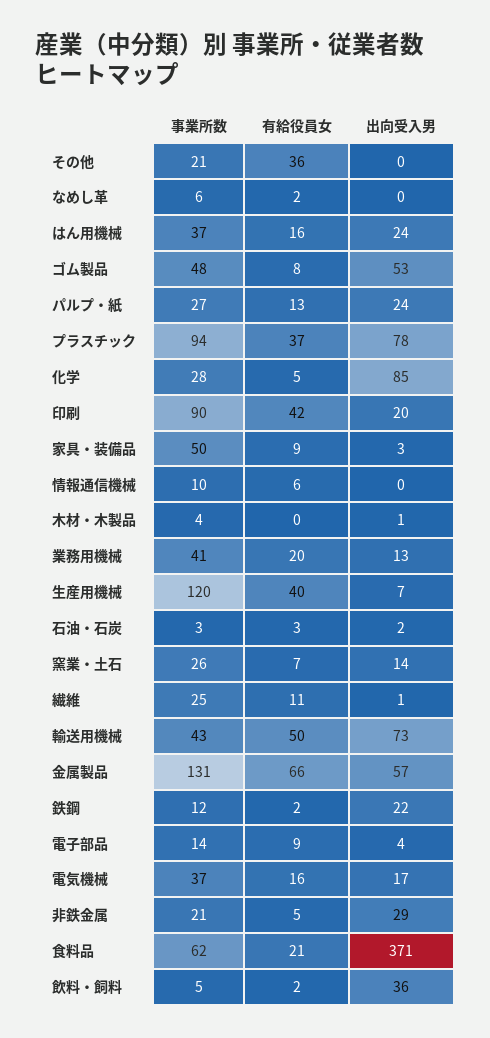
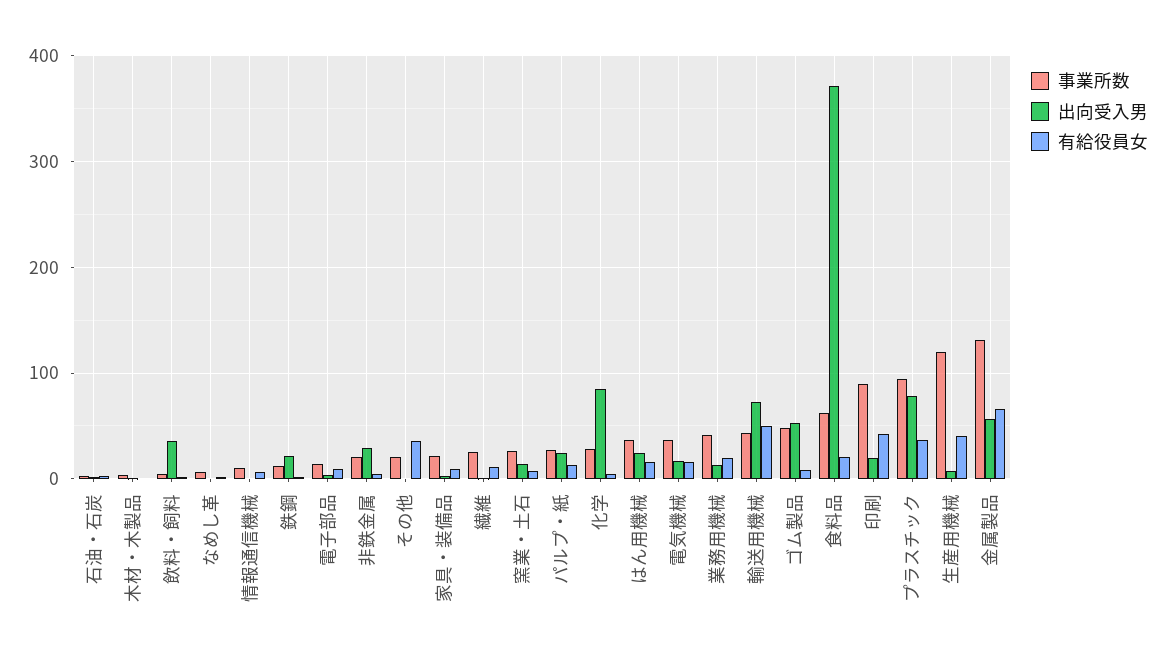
  {
    "事業所数": {
      "その他": 21,
      "なめし革": 6,
      "はん用機械": 37,
      "ゴム製品": 48,
      "パルプ・紙": 27,
      "プラスチック": 94,
      "化学": 28,
      "印刷": 90,
-     "家具・装備品": 50,
+     "家具・装備品": 20,
      "情報通信機械": 10,
      "木材・木製品": 4,
      "業務用機械": 41,
      "生産用機械": 120,
      "石油・石炭": 3,
      "窯業・土石": 26,
      "繊維": 25,
      "輸送用機械": 43,
      "金属製品": 131,
      "鉄鋼": 12,
      "電子部品": 14,
      "電気機械": 37,
      "非鉄金属": 21,
      "食料品": 62,
      "飲料・飼料": 5
    },
    "有給役員女": {
      "その他": 36,
      "なめし革": 2,
      "はん用機械": 16,
      "ゴム製品": 8,
      "パルプ・紙": 13,
      "プラスチック": 37,
      "化学": 5,
      "印刷": 42,
      "家具・装備品": 9,
      "情報通信機械": 6,
      "木材・木製品": 0,
      "業務用機械": 20,
      "生産用機械": 40,
      "石油・石炭": 3,
      "窯業・土石": 7,
      "繊維": 11,
      "輸送用機械": 50,
      "金属製品": 66,
      "鉄鋼": 2,
      "電子部品": 9,
      "電気機械": 16,
      "非鉄金属": 5,
      "食料品": 21,
      "飲料・飼料": 2
    },
    "出向受入男": {
      "その他": 0,
      "なめし革": 0,
      "はん用機械": 24,
      "ゴム製品": 53,
      "パルプ・紙": 24,
      "プラスチック": 78,
      "化学": 85,
      "印刷": 20,
      "家具・装備品": 3,
      "情報通信機械": 0,
      "木材・木製品": 1,
      "業務用機械": 13,
      "生産用機械": 7,
      "石油・石炭": 2,
      "窯業・土石": 14,
      "繊維": 1,
      "輸送用機械": 73,
      "金属製品": 57,
      "鉄鋼": 22,
      "電子部品": 4,
      "電気機械": 17,
      "非鉄金属": 29,
      "食料品": 371,
      "飲料・飼料": 36
    }
  }

